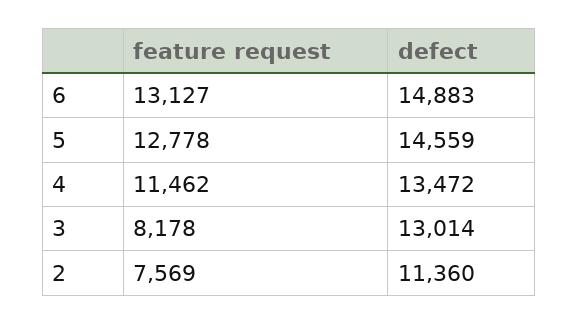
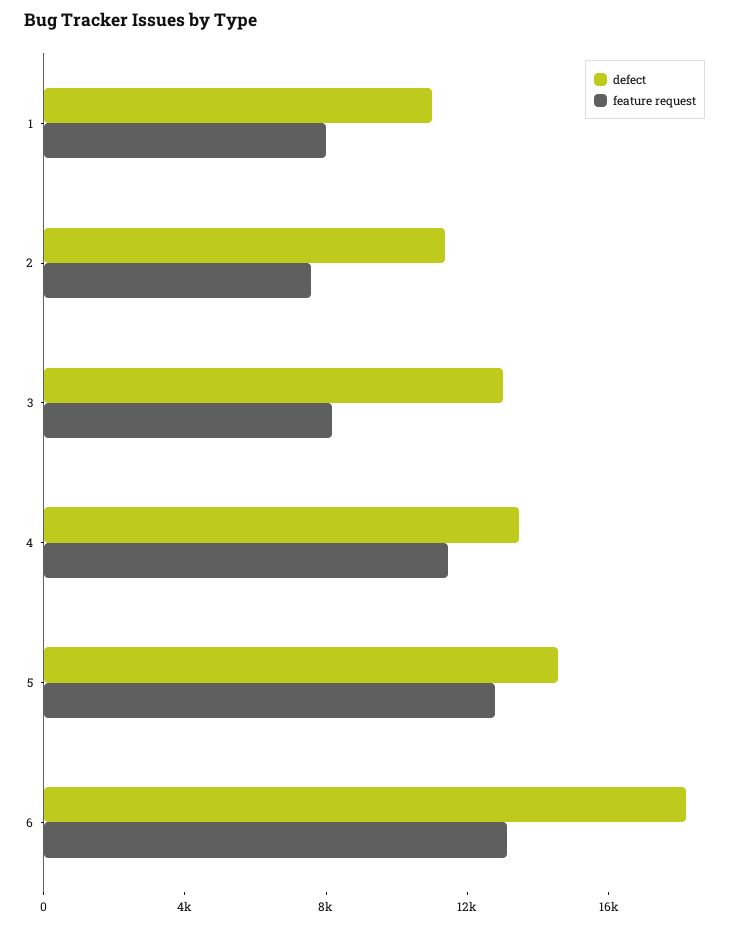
  {
    "feature request": {
      "6": 13127,
      "5": 12778,
      "4": 11462,
      "3": 8178,
-     "2": 7569
+     "2": 7569,
+     "1": 8000
    },
    "defect": {
-     "6": 14883,
+     "6": 18000,
      "5": 14559,
      "4": 13472,
      "3": 13014,
-     "2": 11360
+     "2": 11360,
+     "1": 11000
    }
  }

